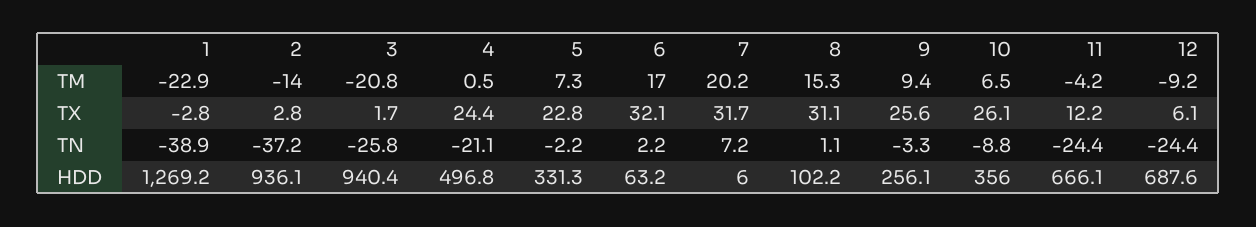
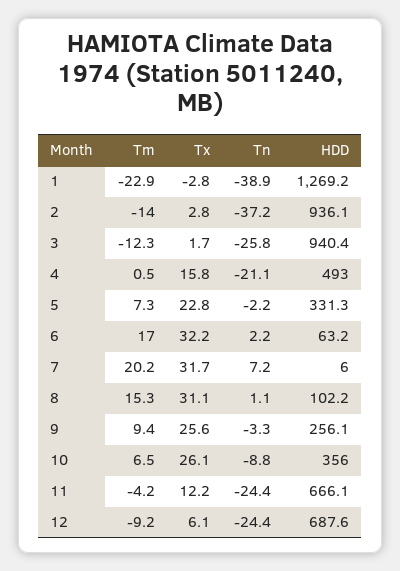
  {
    "1": {
      "TM": -22.9,
      "TX": -2.8,
      "TN": -38.9,
      "HDD": 1269.2
    },
    "2": {
      "TM": -14,
      "TX": 2.8,
      "TN": -37.2,
      "HDD": 936.1
    },
    "3": {
-     "TM": -20.8,
+     "TM": -12.3,
      "TX": 1.7,
      "TN": -25.8,
      "HDD": 940.4
    },
    "4": {
      "TM": 0.5,
-     "TX": 24.4,
+     "TX": 15.8,
      "TN": -21.1,
-     "HDD": 496.8
+     "HDD": 493
    },
    "5": {
      "TM": 7.3,
      "TX": 22.8,
      "TN": -2.2,
      "HDD": 331.3
    },
    "6": {
      "TM": 17,
-     "TX": 32.1,
+     "TX": 32.2,
      "TN": 2.2,
      "HDD": 63.2
    },
    "7": {
      "TM": 20.2,
      "TX": 31.7,
      "TN": 7.2,
      "HDD": 6
    },
    "8": {
      "TM": 15.3,
      "TX": 31.1,
      "TN": 1.1,
      "HDD": 102.2
    },
    "9": {
      "TM": 9.4,
      "TX": 25.6,
      "TN": -3.3,
      "HDD": 256.1
    },
    "10": {
      "TM": 6.5,
      "TX": 26.1,
      "TN": -8.8,
      "HDD": 356
    },
    "11": {
      "TM": -4.2,
      "TX": 12.2,
      "TN": -24.4,
      "HDD": 666.1
    },
    "12": {
      "TM": -9.2,
      "TX": 6.1,
      "TN": -24.4,
      "HDD": 687.6
    }
  }

